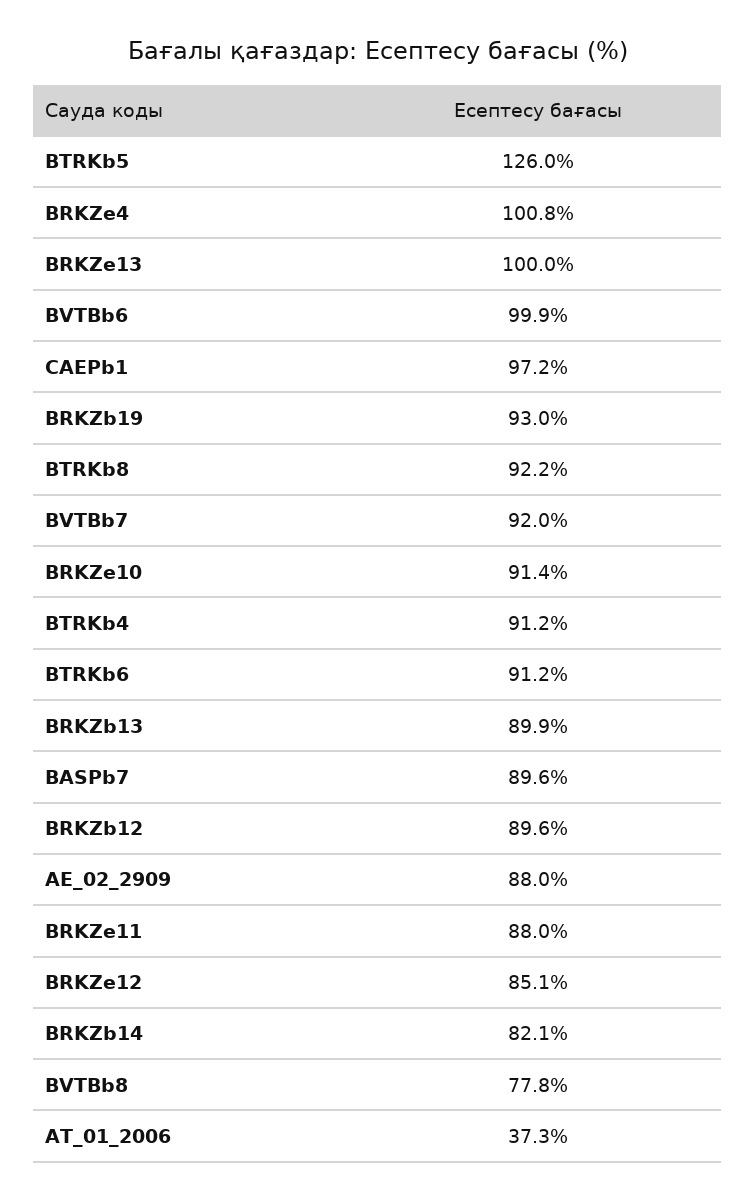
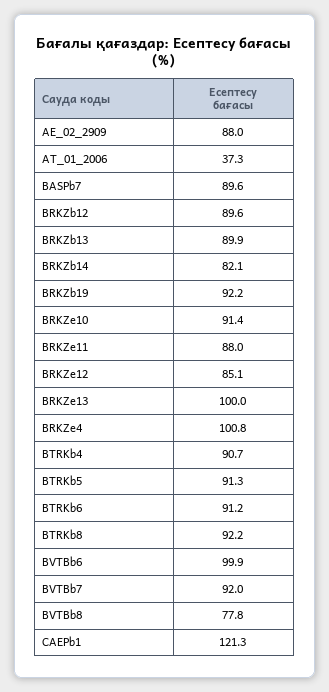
  {
-   "BTRKb5": 126,
+   "BTRKb5": 91.3,
    "BRKZe4": 100.8,
    "BRKZe13": 100,
    "BVTBb6": 99.9,
-   "CAEPb1": 97.2,
+   "CAEPb1": 121.3,
-   "BRKZb19": 93,
+   "BRKZb19": 92.2,
    "BTRKb8": 92.2,
    "BVTBb7": 92,
    "BRKZe10": 91.4,
-   "BTRKb4": 91.2,
+   "BTRKb4": 90.7,
    "BTRKb6": 91.2,
    "BRKZb13": 89.9,
    "BASPb7": 89.6,
    "BRKZb12": 89.6,
    "AE_02_2909": 88,
    "BRKZe11": 88,
    "BRKZe12": 85.1,
    "BRKZb14": 82.1,
    "BVTBb8": 77.8,
    "AT_01_2006": 37.3
  }

